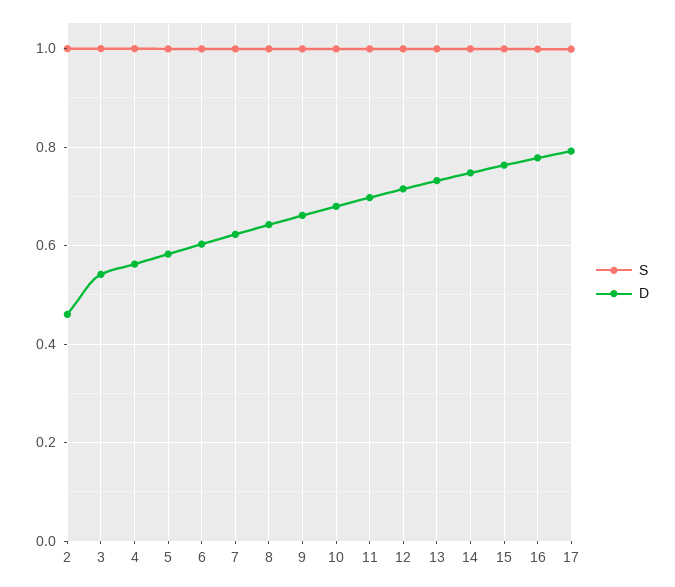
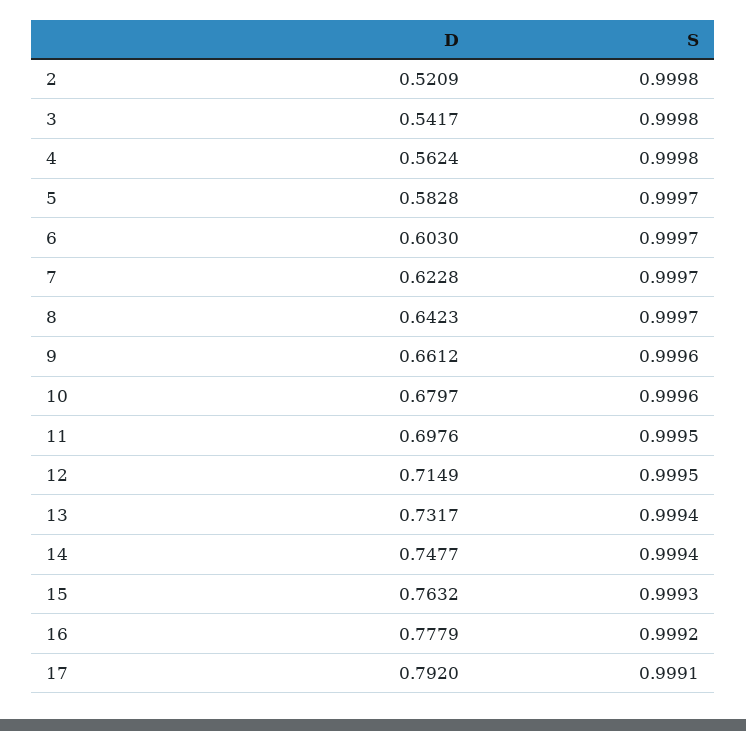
  {
    "S": {
      "2": 0.9998,
      "3": 0.9998,
      "4": 0.9998,
      "5": 0.9997,
      "6": 0.9997,
      "7": 0.9997,
      "8": 0.9997,
      "9": 0.9996,
      "10": 0.9996,
      "11": 0.9995,
      "12": 0.9995,
      "13": 0.9994,
      "14": 0.9994,
      "15": 0.9993,
      "16": 0.9992,
      "17": 0.9991
    },
    "D": {
-     "2": 0.46,
+     "2": 0.5209,
      "3": 0.5417,
      "4": 0.5624,
      "5": 0.5828,
      "6": 0.603,
      "7": 0.6228,
      "8": 0.6423,
      "9": 0.6612,
      "10": 0.6797,
      "11": 0.6976,
      "12": 0.7149,
      "13": 0.7317,
      "14": 0.7477,
      "15": 0.7632,
      "16": 0.7779,
      "17": 0.792
    }
  }

